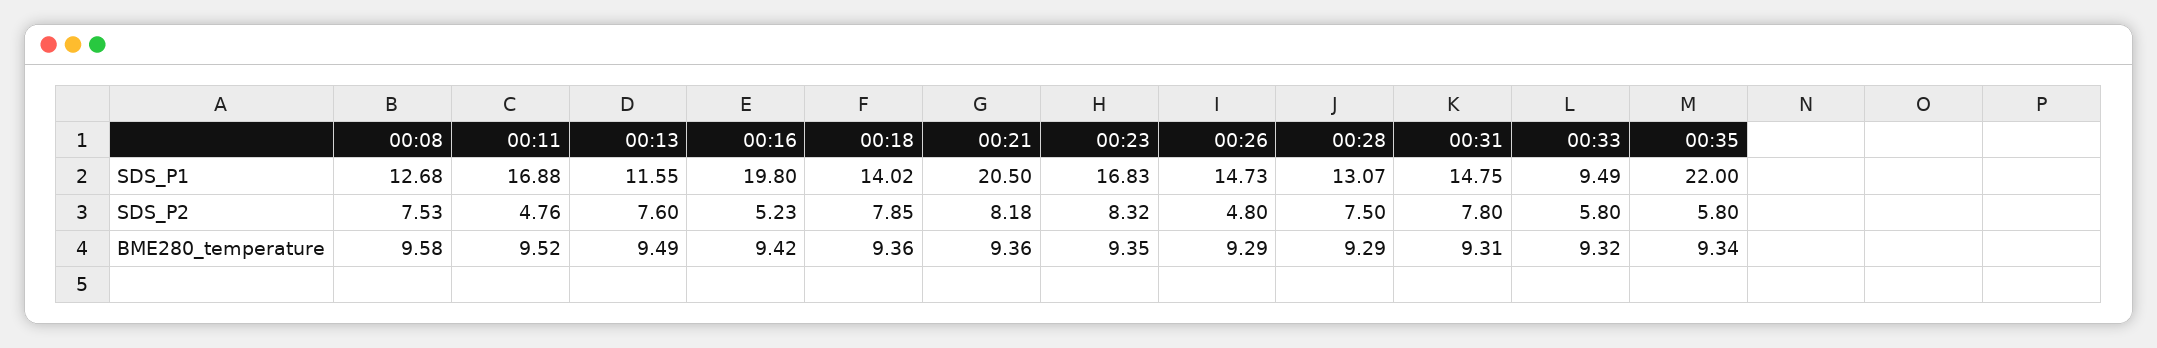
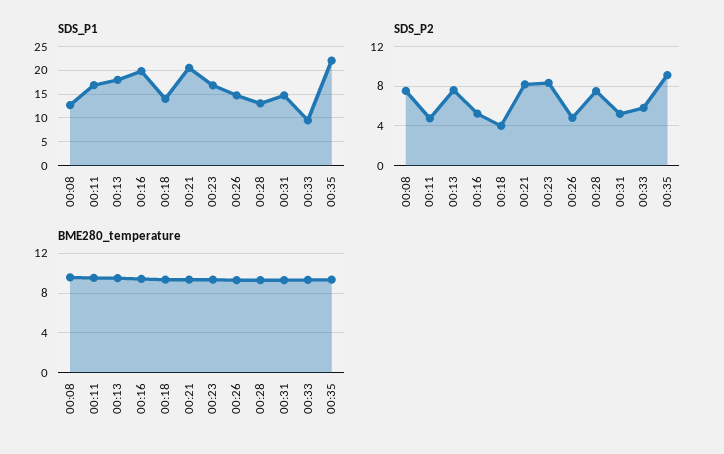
  {
    "SDS_P1": {
      "00:08": 12.68,
      "00:11": 16.88,
-     "00:13": 11.55,
+     "00:13": 17.5,
      "00:16": 19.8,
      "00:18": 14.02,
      "00:21": 20.5,
      "00:23": 16.83,
      "00:26": 14.73,
      "00:28": 13.07,
      "00:31": 14.75,
      "00:33": 9.49,
      "00:35": 22
    },
    "SDS_P2": {
      "00:08": 7.53,
      "00:11": 4.76,
      "00:13": 7.6,
      "00:16": 5.23,
-     "00:18": 7.85,
+     "00:18": 4,
      "00:21": 8.18,
      "00:23": 8.32,
      "00:26": 4.8,
      "00:28": 7.5,
-     "00:31": 7.8,
+     "00:31": 5,
      "00:33": 5.8,
-     "00:35": 5.8
+     "00:35": 9
    },
    "BME280_temperature": {
      "00:08": 9.58,
      "00:11": 9.52,
      "00:13": 9.49,
      "00:16": 9.42,
      "00:18": 9.36,
      "00:21": 9.36,
      "00:23": 9.35,
      "00:26": 9.29,
      "00:28": 9.29,
      "00:31": 9.31,
      "00:33": 9.32,
      "00:35": 9.34
    }
  }

